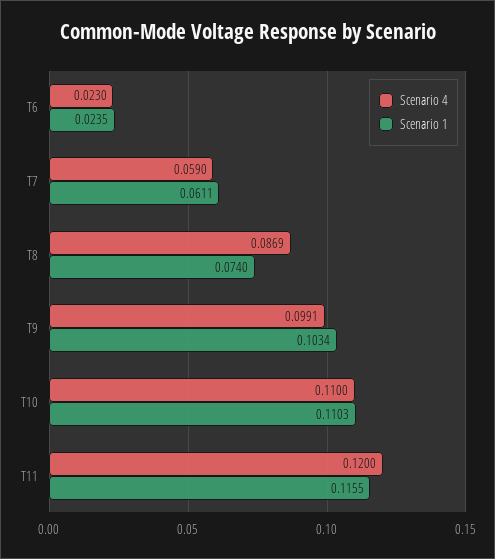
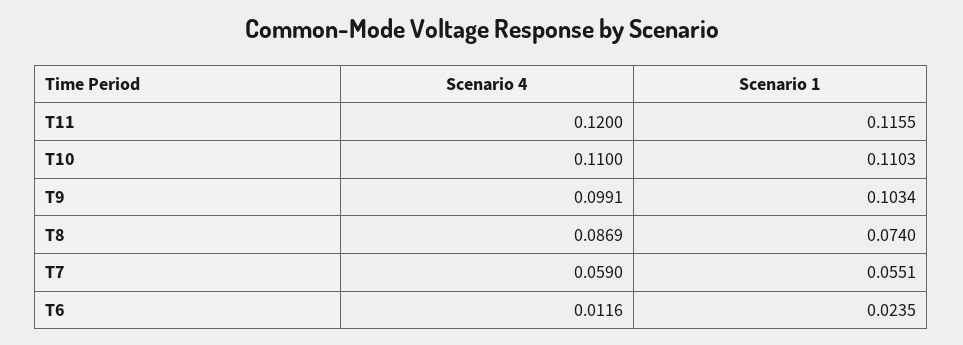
  {
    "Scenario 4": {
-     "T6": 0.023,
+     "T6": 0.0116,
      "T7": 0.059,
      "T8": 0.0869,
      "T9": 0.0991,
      "T10": 0.11,
      "T11": 0.12
    },
    "Scenario 1": {
      "T6": 0.0235,
-     "T7": 0.0611,
+     "T7": 0.0551,
      "T8": 0.074,
      "T9": 0.1034,
      "T10": 0.1103,
      "T11": 0.1155
    }
  }

